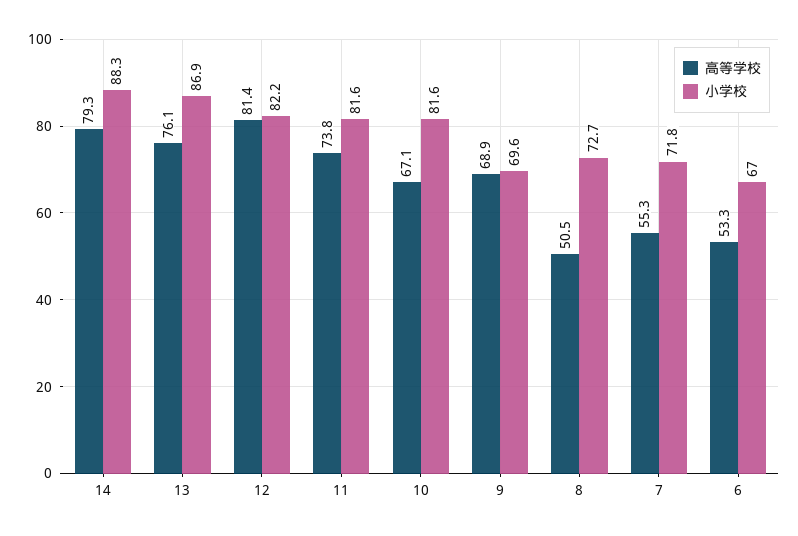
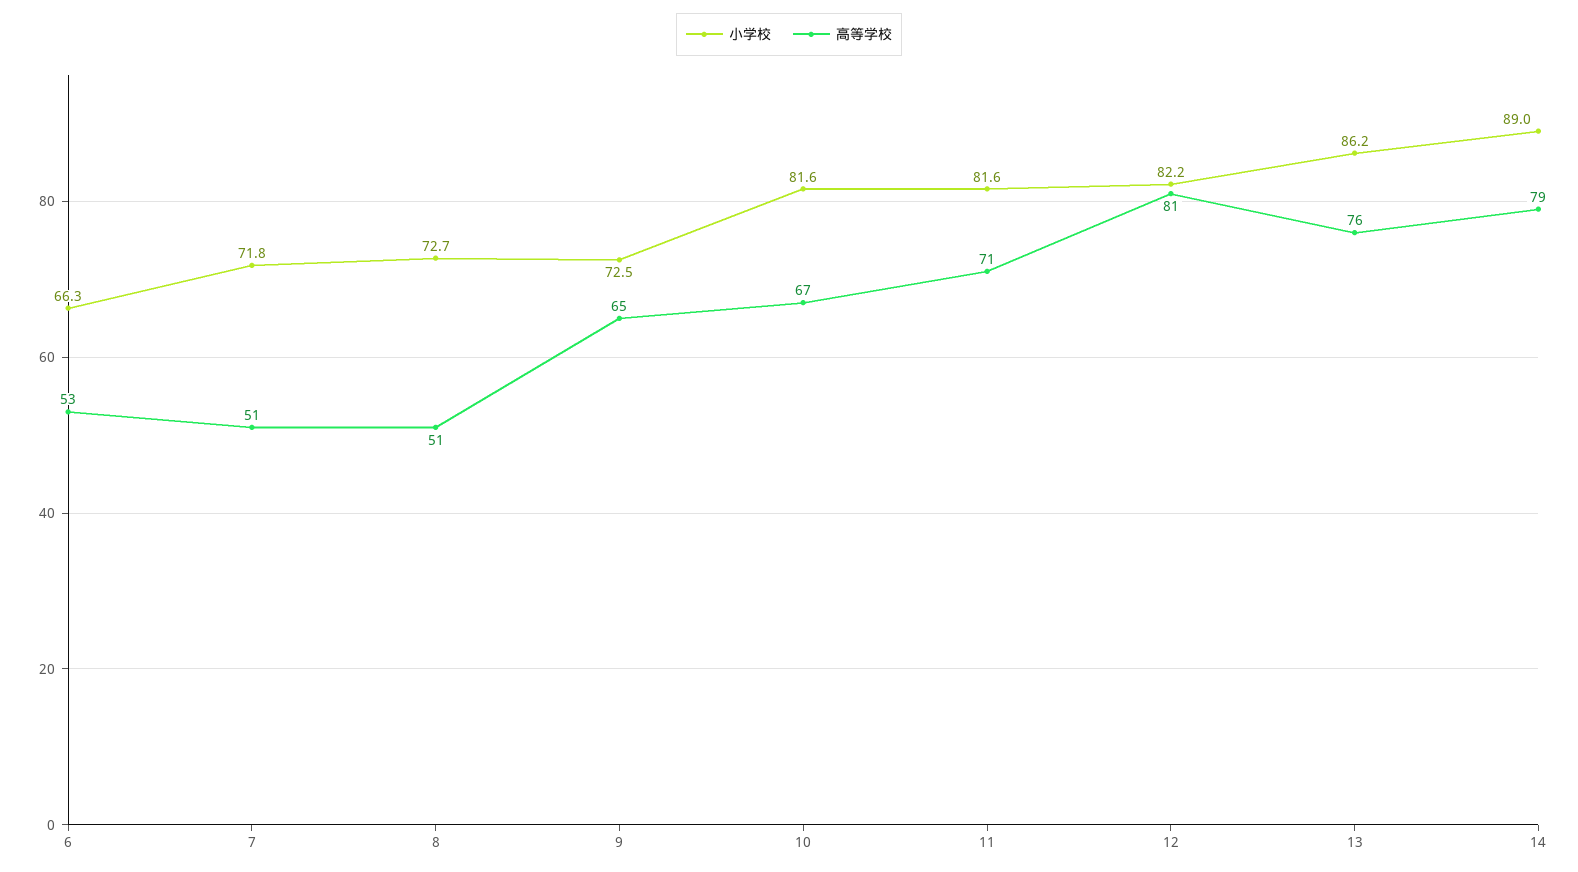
  {
    "高等学校": {
      "14": 79.3,
      "13": 76.1,
      "12": 81.4,
-     "11": 73.8,
+     "11": 71,
      "10": 67.1,
-     "9": 68.9,
+     "9": 65,
      "8": 50.5,
-     "7": 55.3,
+     "7": 51,
      "6": 53.3
    },
    "小学校": {
-     "14": 88.3,
+     "14": 89,
-     "13": 86.9,
+     "13": 86.2,
      "12": 82.2,
      "11": 81.6,
      "10": 81.6,
-     "9": 69.6,
+     "9": 72.5,
      "8": 72.7,
      "7": 71.8,
-     "6": 67
+     "6": 66.3
    }
  }

